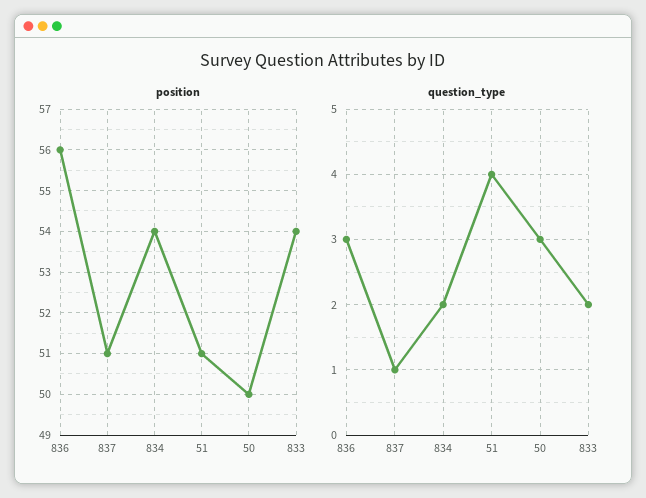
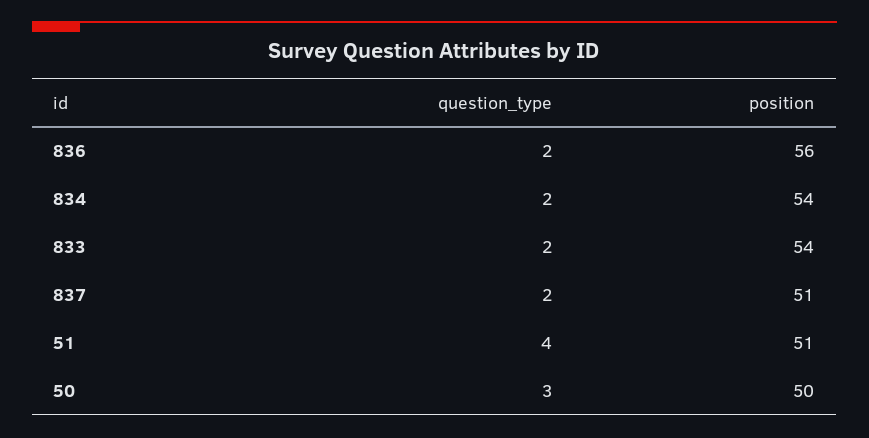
  {
    "position": {
      "836": 56,
      "837": 51,
      "834": 54,
      "51": 51,
      "50": 50,
      "833": 54
    },
    "question_type": {
-     "836": 3,
+     "836": 2,
-     "837": 1,
+     "837": 2,
      "834": 2,
      "51": 4,
      "50": 3,
      "833": 2
    }
  }

